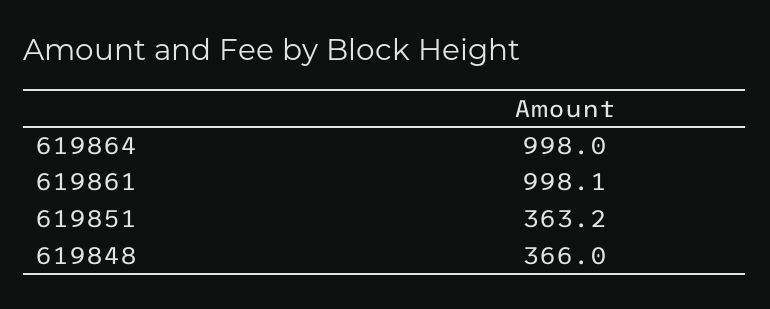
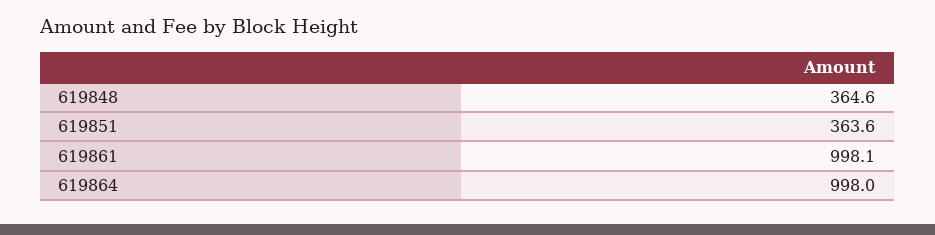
  {
    "619864": 998,
    "619861": 998.1,
-   "619851": 363.2,
+   "619851": 363.6,
-   "619848": 366
+   "619848": 364.6
  }

